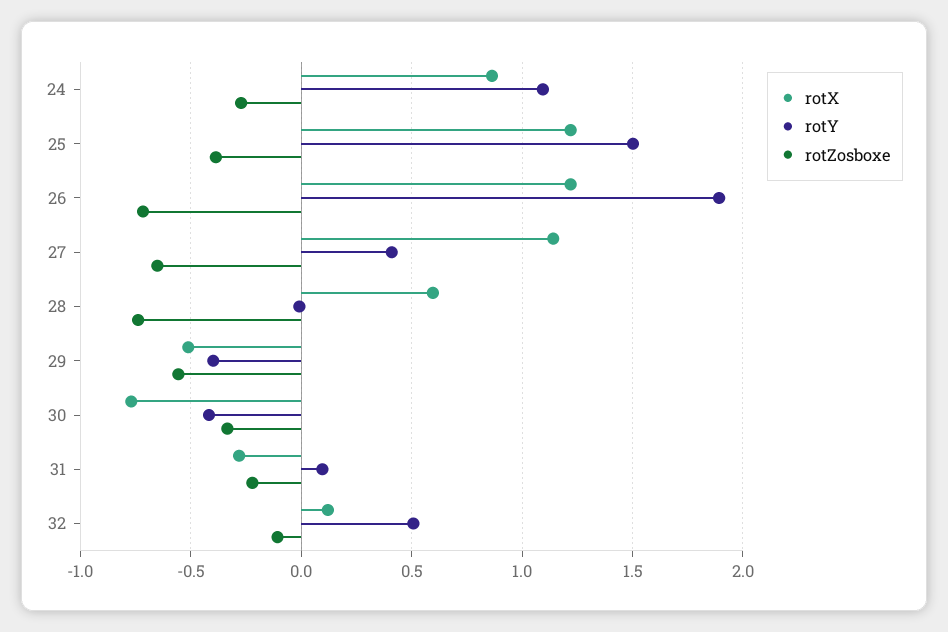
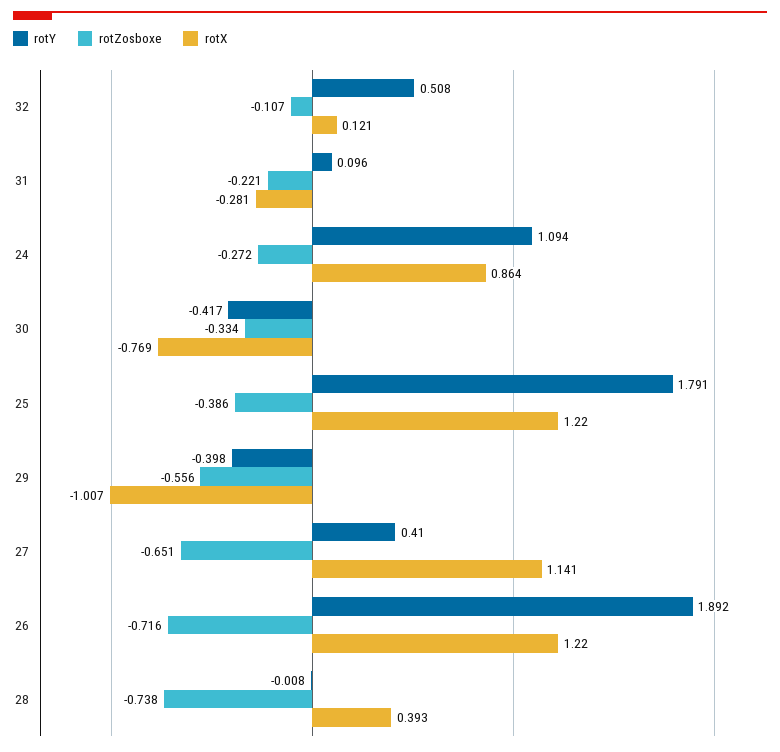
  {
    "rotX": {
      "24": 0.864,
      "25": 1.22,
      "26": 1.22,
      "27": 1.141,
-     "28": 0.6,
+     "28": 0.393,
-     "29": -0.5,
+     "29": -1.007,
      "30": -0.769,
      "31": -0.281,
      "32": 0.121
    },
    "rotY": {
      "24": 1.094,
-     "25": 1.5,
+     "25": 1.791,
      "26": 1.892,
      "27": 0.41,
      "28": -0.008,
      "29": -0.398,
      "30": -0.417,
      "31": 0.096,
      "32": 0.508
    },
    "rotZosboxe": {
      "24": -0.272,
      "25": -0.386,
      "26": -0.716,
      "27": -0.651,
      "28": -0.738,
      "29": -0.556,
      "30": -0.334,
      "31": -0.221,
      "32": -0.107
    }
  }

